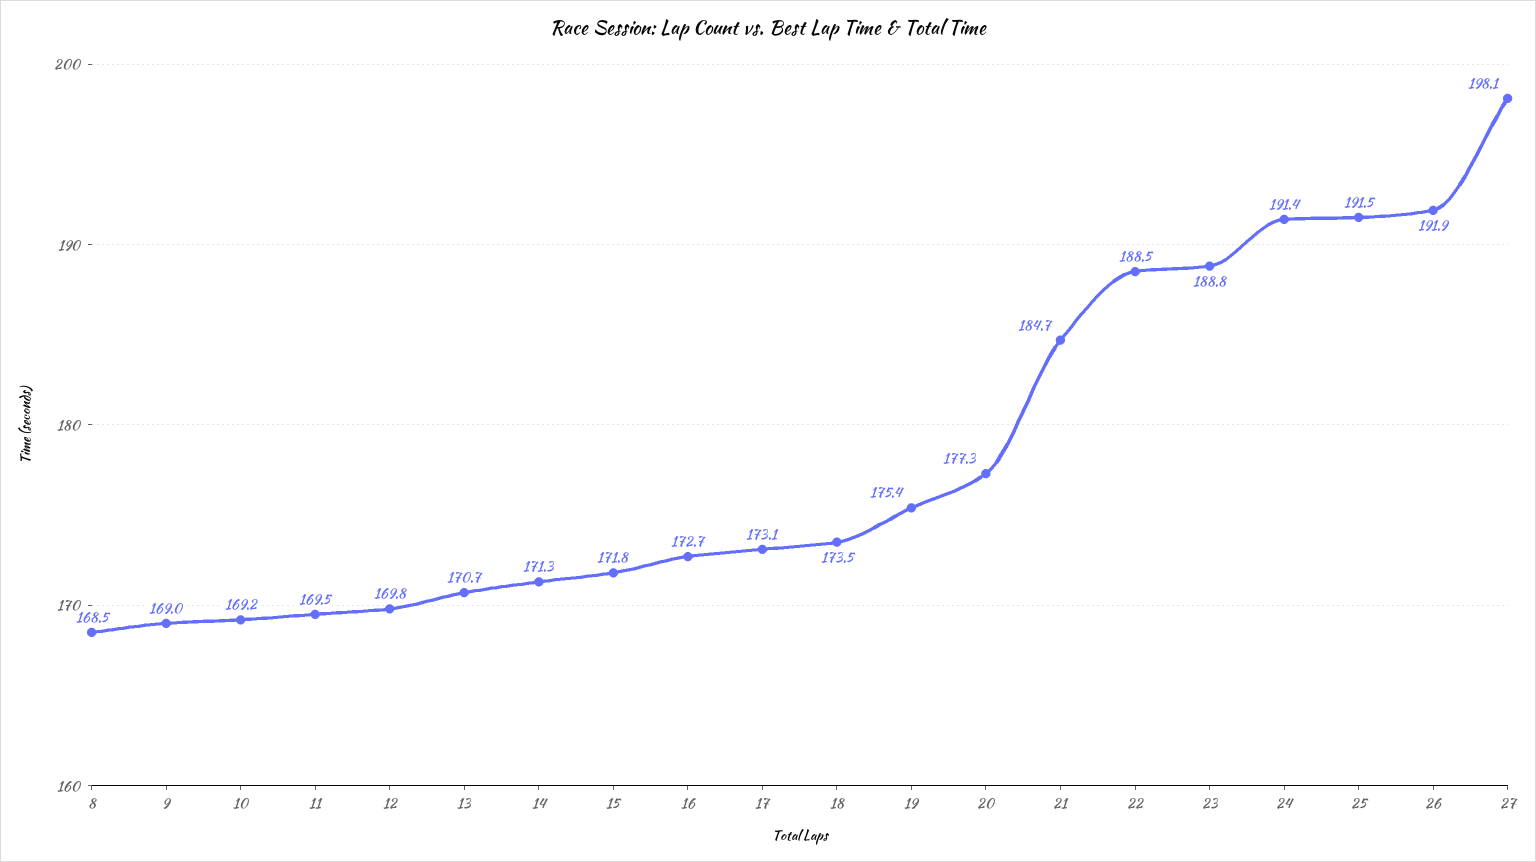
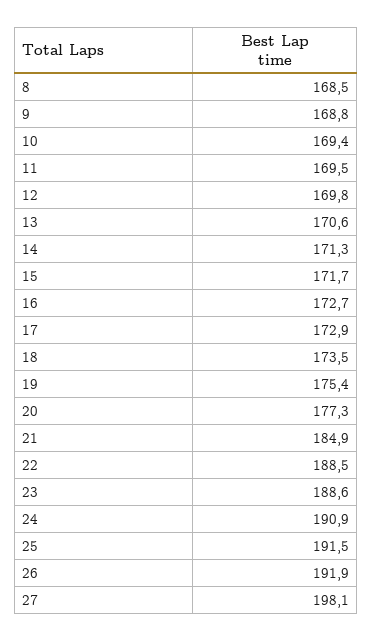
  {
    "8": 168.5,
-   "9": 169,
+   "9": 168.8,
-   "10": 169.2,
+   "10": 169.4,
    "11": 169.5,
    "12": 169.8,
-   "13": 170.7,
+   "13": 170.6,
    "14": 171.3,
-   "15": 171.8,
+   "15": 171.7,
    "16": 172.7,
-   "17": 173.1,
+   "17": 172.9,
    "18": 173.5,
    "19": 175.4,
    "20": 177.3,
-   "21": 184.7,
+   "21": 184.9,
    "22": 188.5,
-   "23": 188.8,
+   "23": 188.6,
-   "24": 191.4,
+   "24": 190.9,
    "25": 191.5,
    "26": 191.9,
    "27": 198.1
  }

